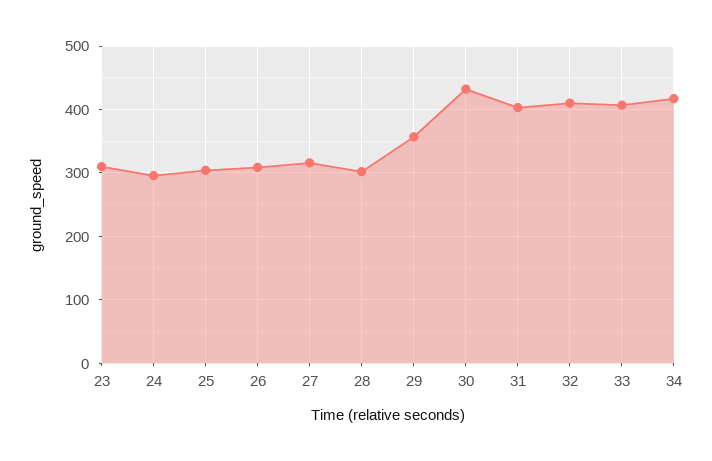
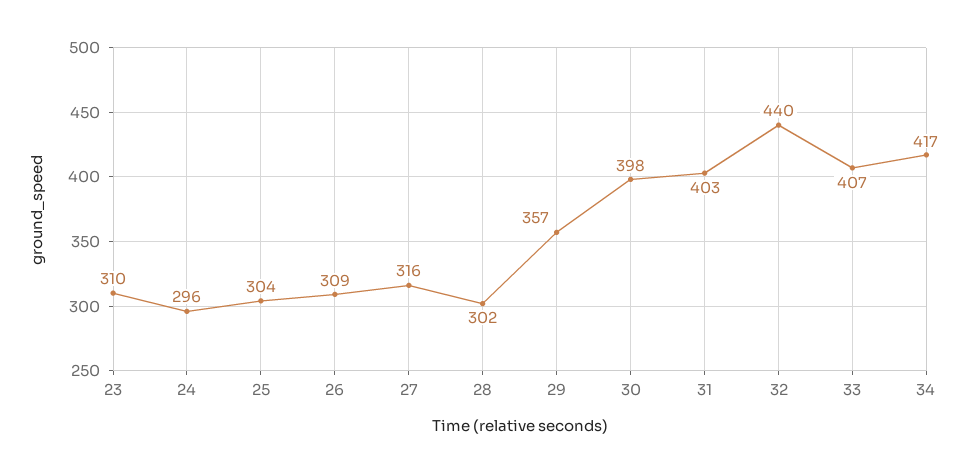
  {
    "23": 310,
    "24": 296,
    "25": 304,
    "26": 309,
    "27": 316,
    "28": 302,
    "29": 357,
-   "30": 430,
+   "30": 398,
    "31": 403,
-   "32": 410,
+   "32": 440,
    "33": 407,
    "34": 417
  }

